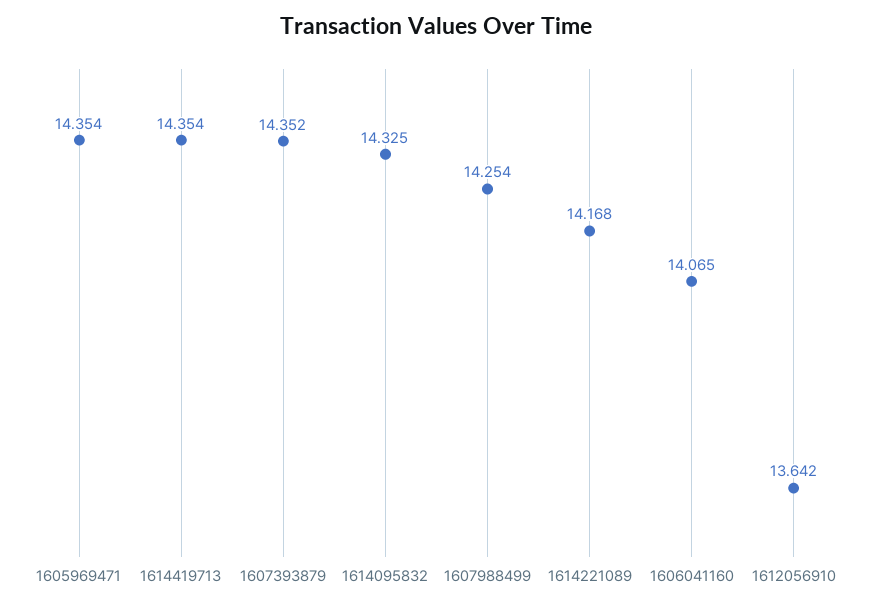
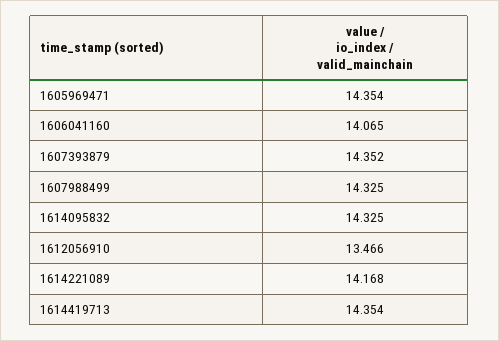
  {
    "1605969471": 14.354,
    "1614419713": 14.354,
    "1607393879": 14.352,
    "1614095832": 14.325,
-   "1607988499": 14.254,
+   "1607988499": 14.325,
    "1614221089": 14.168,
    "1606041160": 14.065,
-   "1612056910": 13.642
+   "1612056910": 13.466
  }

